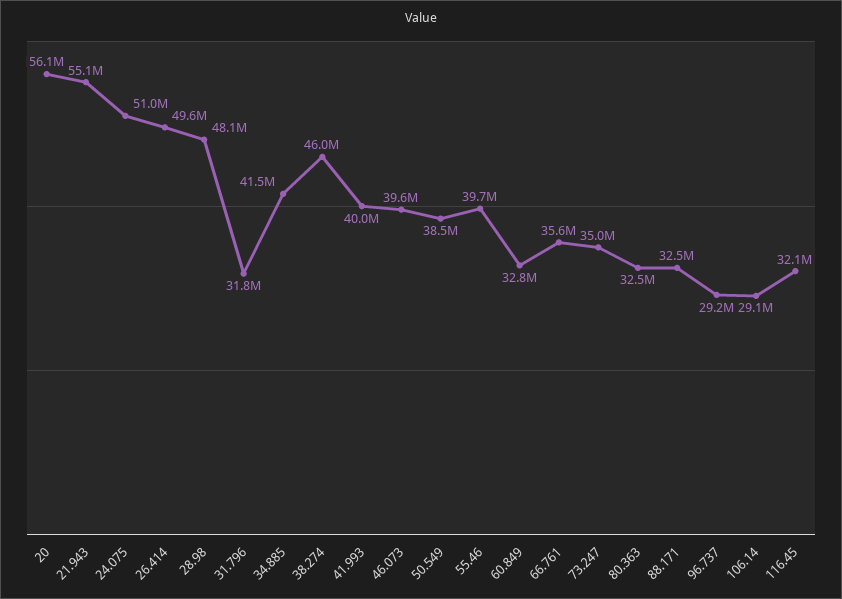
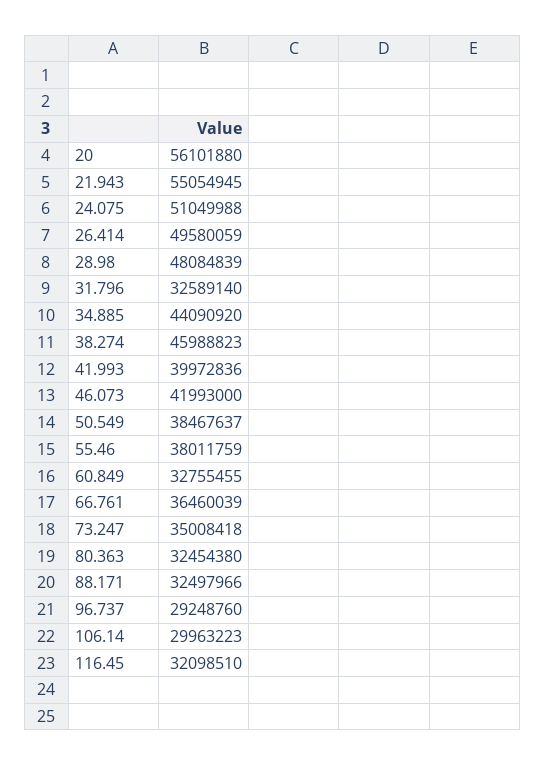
  {
    "20": 56101880,
    "21.943": 55054945,
    "24.075": 51049988,
    "26.414": 49580059,
    "28.98": 48084839,
-   "31.796": 31800000,
+   "31.796": 32589140,
-   "34.885": 41500000,
+   "34.885": 44090920,
    "38.274": 45988823,
    "41.993": 39972836,
-   "46.073": 39600000,
+   "46.073": 41993000,
    "50.549": 38467637,
-   "55.46": 39700000,
+   "55.46": 38011759,
    "60.849": 32755455,
-   "66.761": 35600000,
+   "66.761": 36460039,
    "73.247": 35008418,
    "80.363": 32454380,
    "88.171": 32497966,
    "96.737": 29248760,
-   "106.14": 29100000,
+   "106.14": 29963223,
    "116.45": 32098510
  }

